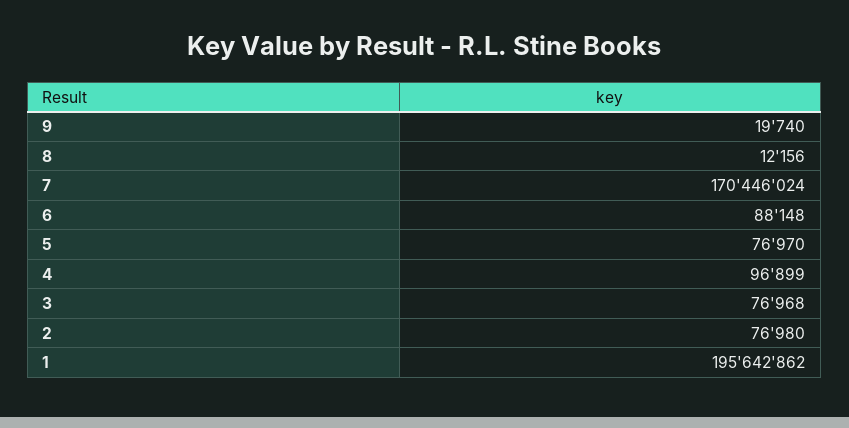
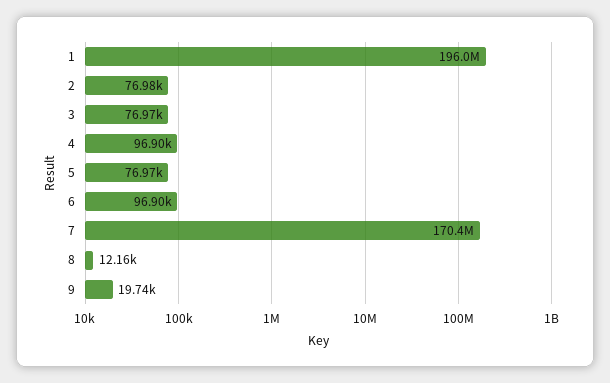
  {
    "9": 19740,
    "8": 12156,
    "7": 170446024,
-   "6": 88148,
+   "6": 96900,
    "5": 76970,
    "4": 96899,
    "3": 76968,
    "2": 76980,
-   "1": 195642862
+   "1": 196000000
  }

